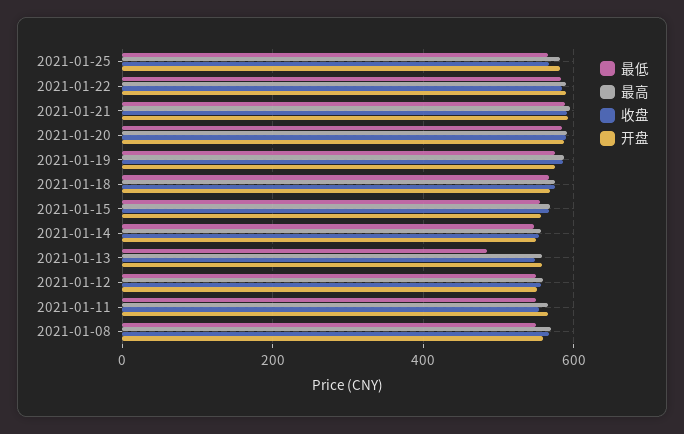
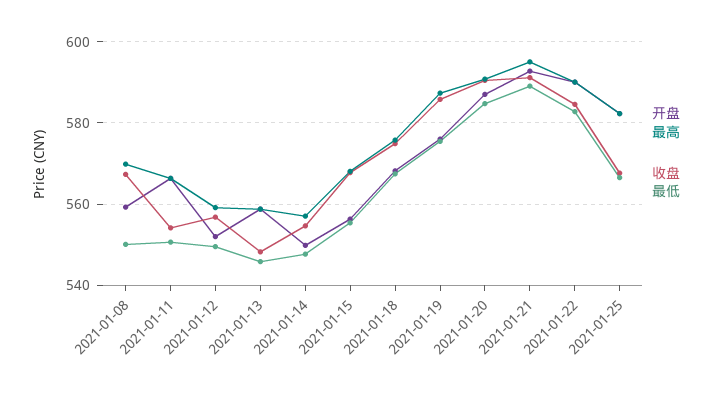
  {
    "最低": {
      "2021-01-25": 566,
      "2021-01-22": 582,
      "2021-01-21": 590,
      "2021-01-20": 584,
      "2021-01-19": 576,
      "2021-01-18": 568,
      "2021-01-15": 556,
      "2021-01-14": 548,
-     "2021-01-13": 480,
+     "2021-01-13": 546,
      "2021-01-12": 550,
      "2021-01-11": 550,
      "2021-01-08": 550
    },
    "最高": {
      "2021-01-25": 582,
      "2021-01-22": 590,
      "2021-01-21": 596,
      "2021-01-20": 590,
      "2021-01-19": 588,
      "2021-01-18": 576,
      "2021-01-15": 568,
      "2021-01-14": 558,
      "2021-01-13": 558,
      "2021-01-12": 560,
      "2021-01-11": 566,
      "2021-01-08": 570
    },
    "收盘": {
      "2021-01-25": 568,
      "2021-01-22": 584,
      "2021-01-21": 592,
      "2021-01-20": 590,
      "2021-01-19": 586,
      "2021-01-18": 574,
      "2021-01-15": 568,
      "2021-01-14": 554,
      "2021-01-13": 548,
      "2021-01-12": 556,
      "2021-01-11": 554,
      "2021-01-08": 568
    },
    "开盘": {
      "2021-01-25": 582,
      "2021-01-22": 590,
      "2021-01-21": 592,
      "2021-01-20": 588,
      "2021-01-19": 576,
      "2021-01-18": 568,
      "2021-01-15": 556,
      "2021-01-14": 550,
      "2021-01-13": 558,
      "2021-01-12": 552,
      "2021-01-11": 566,
      "2021-01-08": 560
    }
  }

